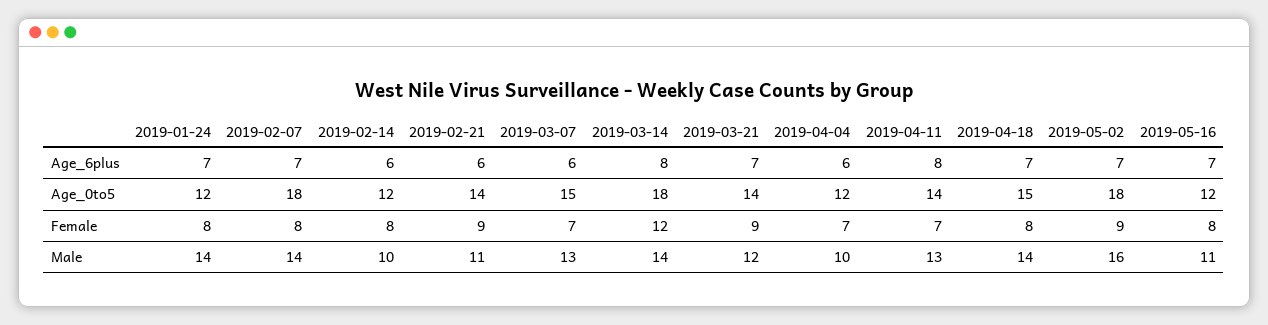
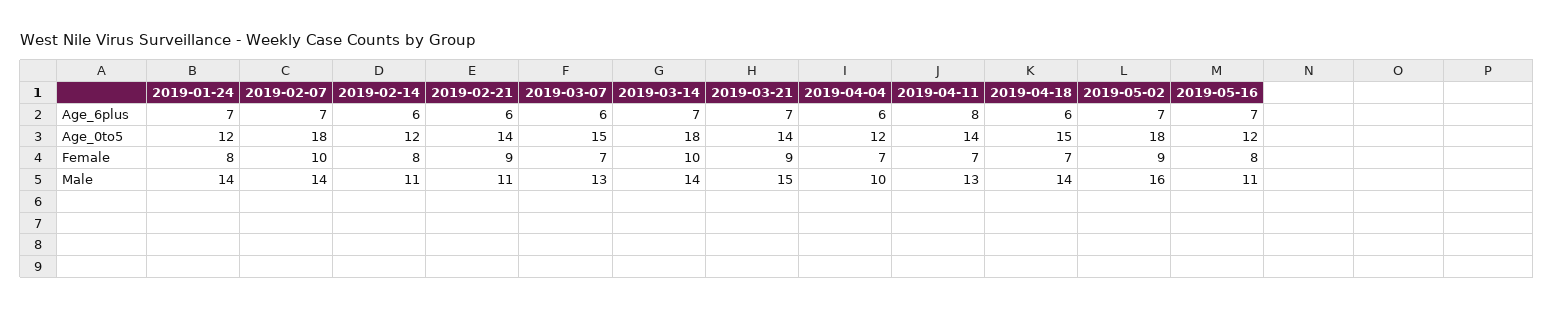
  {
    "2019-01-24": {
      "Age_6plus": 7,
      "Age_0to5": 12,
      "Female": 8,
      "Male": 14
    },
    "2019-02-07": {
      "Age_6plus": 7,
      "Age_0to5": 18,
-     "Female": 8,
+     "Female": 10,
      "Male": 14
    },
    "2019-02-14": {
      "Age_6plus": 6,
      "Age_0to5": 12,
      "Female": 8,
-     "Male": 10
+     "Male": 11
    },
    "2019-02-21": {
      "Age_6plus": 6,
      "Age_0to5": 14,
      "Female": 9,
      "Male": 11
    },
    "2019-03-07": {
      "Age_6plus": 6,
      "Age_0to5": 15,
      "Female": 7,
      "Male": 13
    },
    "2019-03-14": {
-     "Age_6plus": 8,
+     "Age_6plus": 7,
      "Age_0to5": 18,
-     "Female": 12,
+     "Female": 10,
      "Male": 14
    },
    "2019-03-21": {
      "Age_6plus": 7,
      "Age_0to5": 14,
      "Female": 9,
-     "Male": 12
+     "Male": 15
    },
    "2019-04-04": {
      "Age_6plus": 6,
      "Age_0to5": 12,
      "Female": 7,
      "Male": 10
    },
    "2019-04-11": {
      "Age_6plus": 8,
      "Age_0to5": 14,
      "Female": 7,
      "Male": 13
    },
    "2019-04-18": {
-     "Age_6plus": 7,
+     "Age_6plus": 6,
      "Age_0to5": 15,
-     "Female": 8,
+     "Female": 7,
      "Male": 14
    },
    "2019-05-02": {
      "Age_6plus": 7,
      "Age_0to5": 18,
      "Female": 9,
      "Male": 16
    },
    "2019-05-16": {
      "Age_6plus": 7,
      "Age_0to5": 12,
      "Female": 8,
      "Male": 11
    }
  }

